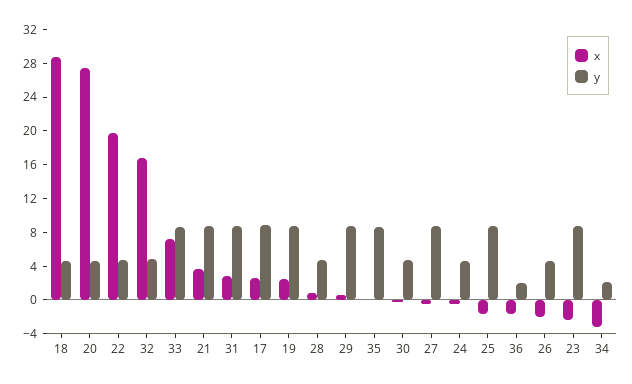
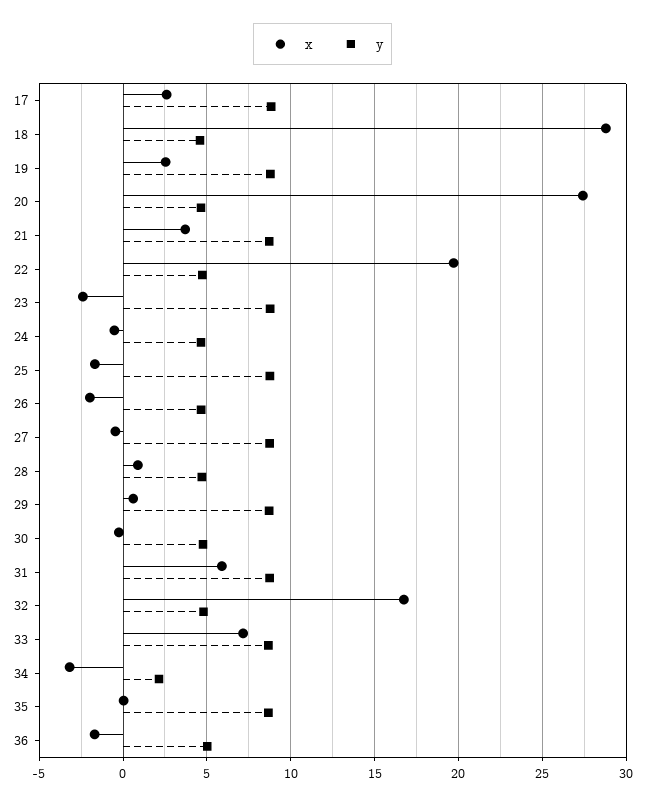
  {
    "x": {
      "18": 29,
      "20": 27.5,
      "22": 19.5,
      "32": 17,
      "33": 7,
      "21": 3.5,
-     "31": 3,
+     "31": 6,
      "17": 2.5,
      "19": 2.5,
      "28": 1,
      "29": 0.5,
      "35": 0,
      "30": -0.5,
      "27": -0.5,
      "24": -0.5,
      "25": -1.5,
      "36": -1.5,
      "26": -2,
      "23": -2.5,
      "34": -3
    },
    "y": {
      "18": 4.5,
      "20": 4.5,
      "22": 4.5,
      "32": 5,
      "33": 8.5,
      "21": 8.5,
      "31": 8.5,
      "17": 9,
      "19": 9,
      "28": 4.5,
      "29": 8.5,
      "35": 8.5,
      "30": 5,
      "27": 8.5,
      "24": 4.5,
      "25": 9,
-     "36": 2,
+     "36": 5,
      "26": 4.5,
      "23": 9,
      "34": 2
    }
  }

